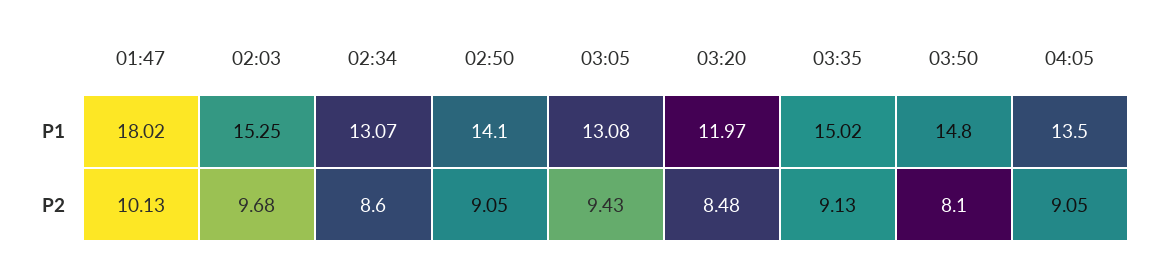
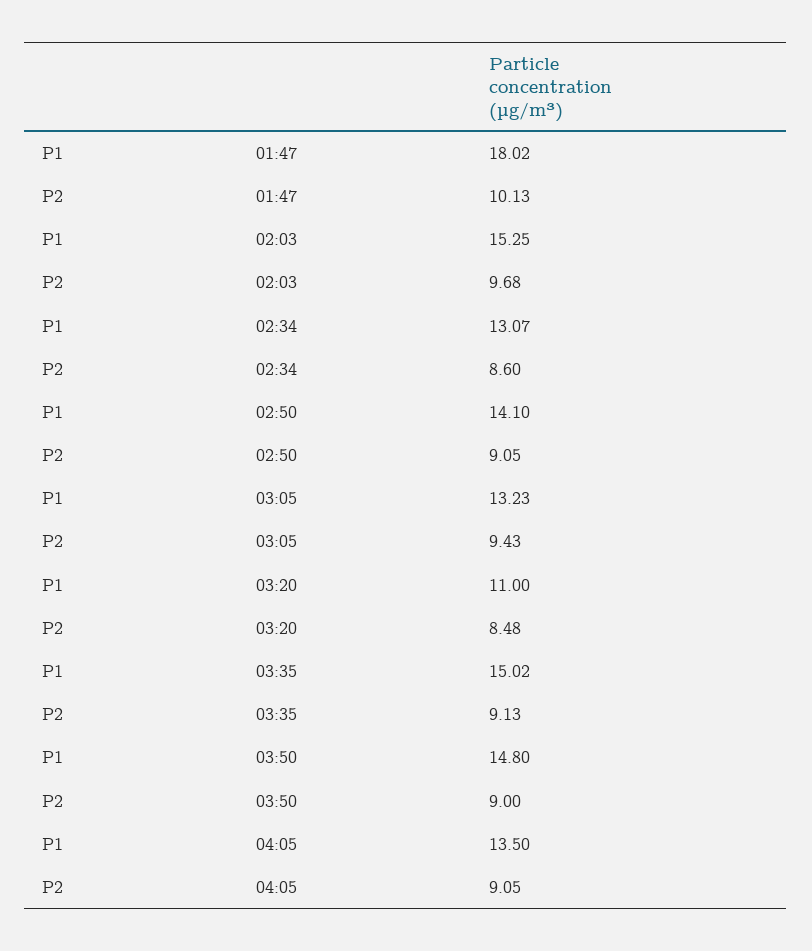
  {
    "01:47": {
      "P1": 18.02,
      "P2": 10.13
    },
    "02:03": {
      "P1": 15.25,
      "P2": 9.68
    },
    "02:34": {
      "P1": 13.07,
      "P2": 8.6
    },
    "02:50": {
      "P1": 14.1,
      "P2": 9.05
    },
    "03:05": {
-     "P1": 13.08,
+     "P1": 13.23,
      "P2": 9.43
    },
    "03:20": {
-     "P1": 11.97,
+     "P1": 11,
      "P2": 8.48
    },
    "03:35": {
      "P1": 15.02,
      "P2": 9.13
    },
    "03:50": {
      "P1": 14.8,
-     "P2": 8.1
+     "P2": 9
    },
    "04:05": {
      "P1": 13.5,
      "P2": 9.05
    }
  }

